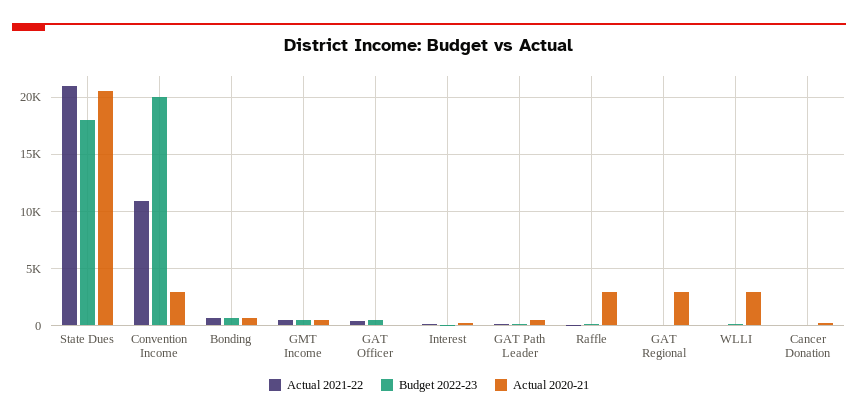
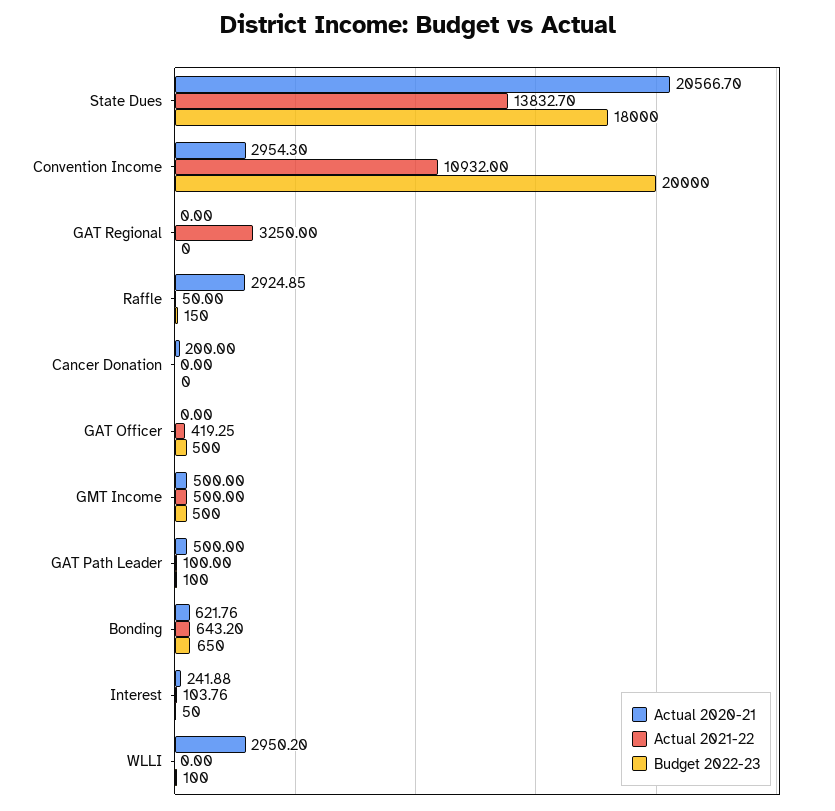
  {
    "Actual 2021-22": {
-     "State Dues": 21000,
+     "State Dues": 13832.7,
      "Convention Income": 10932,
      "Bonding": 643.2,
      "GMT Income": 500,
      "GAT Officer": 419.25,
      "Interest": 103.76,
      "GAT Path Leader": 100,
      "Raffle": 50,
-     "GAT Regional": 0,
+     "GAT Regional": 3250,
      "WLLI": 0,
      "Cancer Donation": 0
    },
    "Budget 2022-23": {
      "State Dues": 18000,
      "Convention Income": 20000,
      "Bonding": 650,
      "GMT Income": 500,
      "GAT Officer": 500,
      "Interest": 50,
      "GAT Path Leader": 100,
      "Raffle": 150,
      "GAT Regional": 0,
      "WLLI": 100,
      "Cancer Donation": 0
    },
    "Actual 2020-21": {
      "State Dues": 20566.7,
      "Convention Income": 2954.3,
      "Bonding": 621.76,
      "GMT Income": 500,
      "GAT Officer": 0,
      "Interest": 241.88,
      "GAT Path Leader": 500,
      "Raffle": 2924.85,
-     "GAT Regional": 3000,
+     "GAT Regional": 0,
      "WLLI": 2950.2,
      "Cancer Donation": 200
    }
  }

